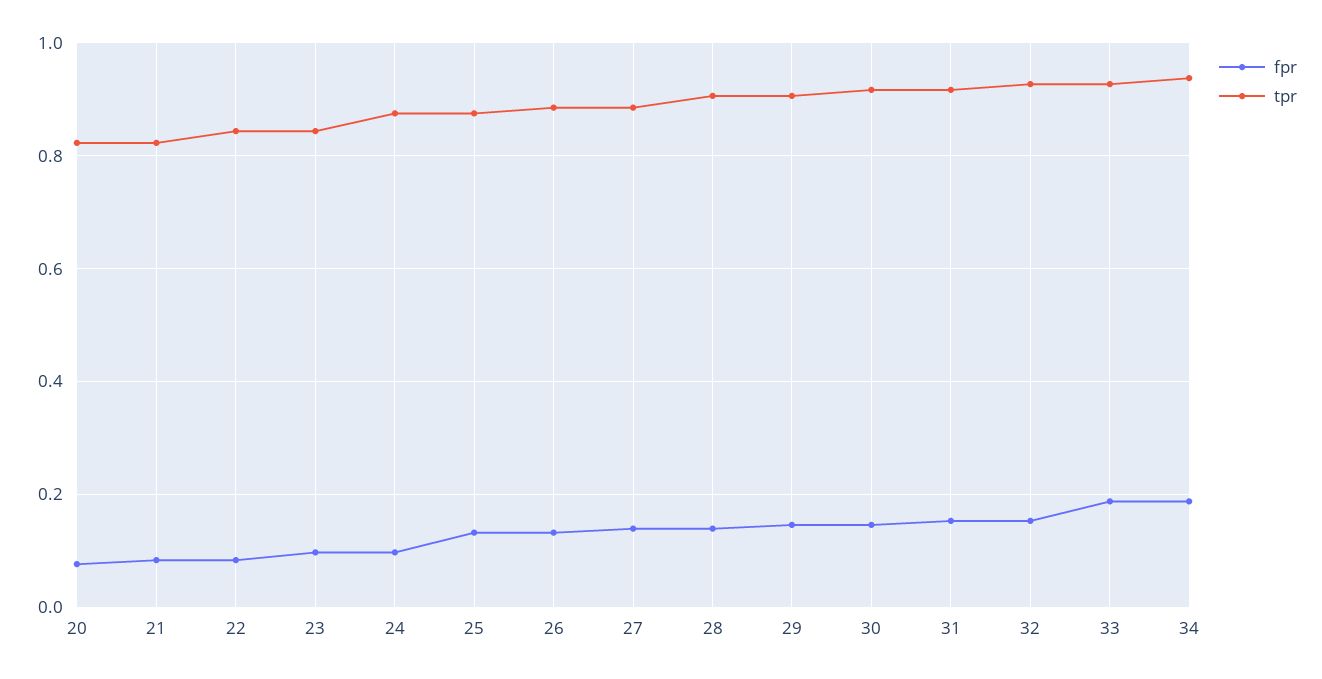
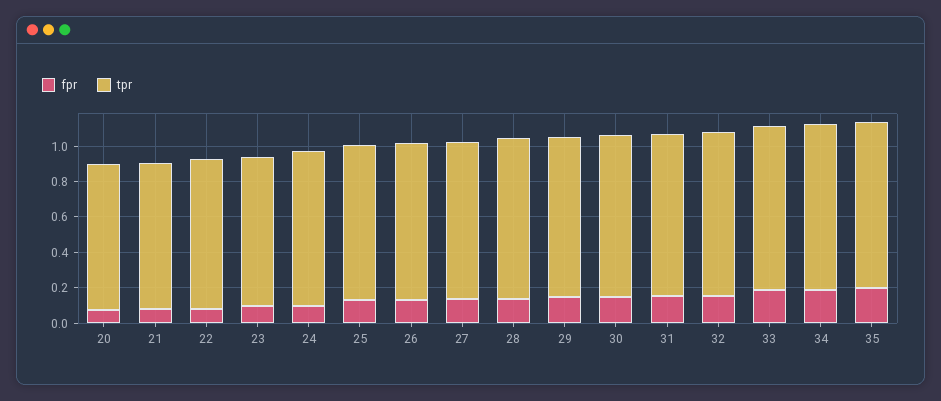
  {
    "fpr": {
      "20": 0.08,
      "21": 0.08,
      "22": 0.08,
      "23": 0.1,
      "24": 0.1,
      "25": 0.14,
      "26": 0.14,
      "27": 0.14,
      "28": 0.14,
      "29": 0.14,
      "30": 0.14,
      "31": 0.16,
      "32": 0.16,
      "33": 0.18,
-     "34": 0.18
+     "34": 0.18,
+     "35": 0.2
    },
    "tpr": {
      "20": 0.82,
      "21": 0.82,
      "22": 0.84,
      "23": 0.84,
      "24": 0.88,
      "25": 0.88,
      "26": 0.88,
      "27": 0.88,
      "28": 0.9,
      "29": 0.9,
      "30": 0.92,
      "31": 0.92,
      "32": 0.92,
      "33": 0.92,
-     "34": 0.94
+     "34": 0.94,
+     "35": 0.95
    }
  }

